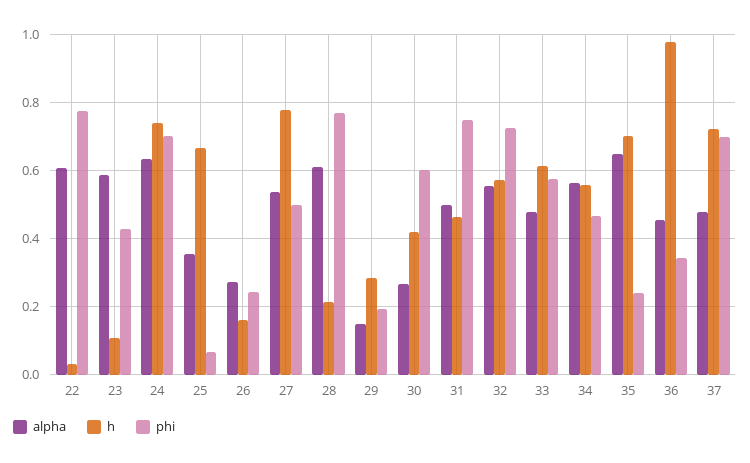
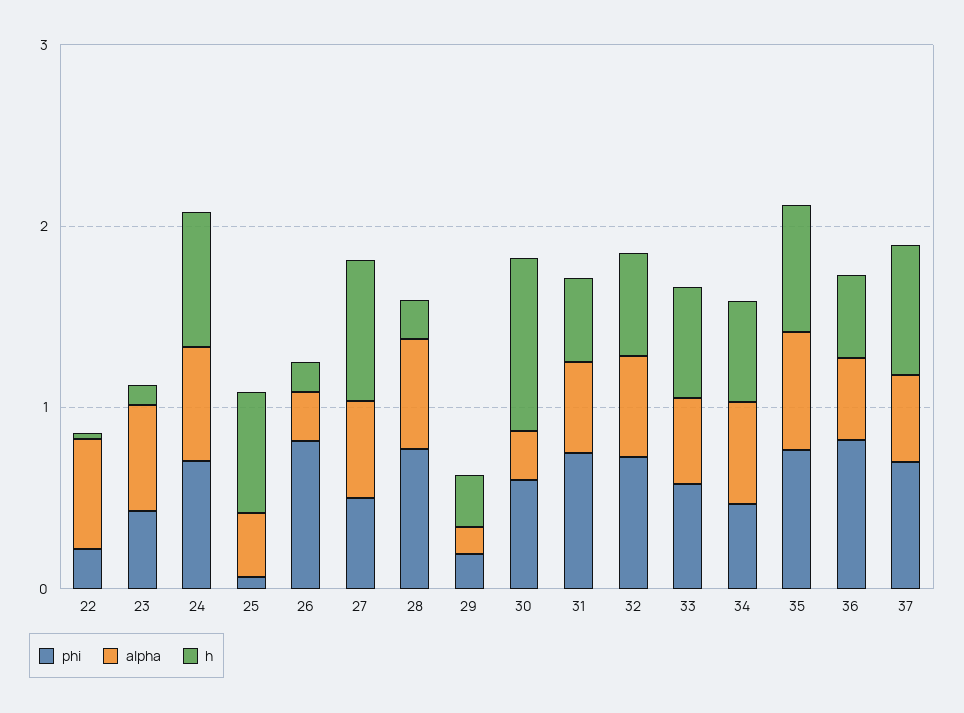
  {
    "alpha": {
      "22": 0.6,
      "23": 0.58,
      "24": 0.64,
      "25": 0.36,
      "26": 0.28,
      "27": 0.54,
      "28": 0.6,
      "29": 0.16,
      "30": 0.26,
      "31": 0.5,
      "32": 0.56,
      "33": 0.48,
      "34": 0.56,
      "35": 0.66,
      "36": 0.46,
      "37": 0.48
    },
    "h": {
      "22": 0.04,
      "23": 0.1,
      "24": 0.74,
      "25": 0.66,
      "26": 0.16,
      "27": 0.78,
      "28": 0.22,
      "29": 0.28,
-     "30": 0.42,
+     "30": 1,
      "31": 0.46,
      "32": 0.58,
      "33": 0.62,
      "34": 0.56,
      "35": 0.7,
-     "36": 0.98,
+     "36": 0.4,
      "37": 0.72
    },
    "phi": {
-     "22": 0.78,
+     "22": 0.2,
      "23": 0.42,
      "24": 0.7,
      "25": 0.06,
-     "26": 0.24,
+     "26": 0.8,
      "27": 0.5,
      "28": 0.76,
      "29": 0.2,
      "30": 0.6,
      "31": 0.74,
      "32": 0.72,
      "33": 0.58,
      "34": 0.46,
-     "35": 0.24,
+     "35": 0.8,
-     "36": 0.34,
+     "36": 0.8,
      "37": 0.7
    }
  }

